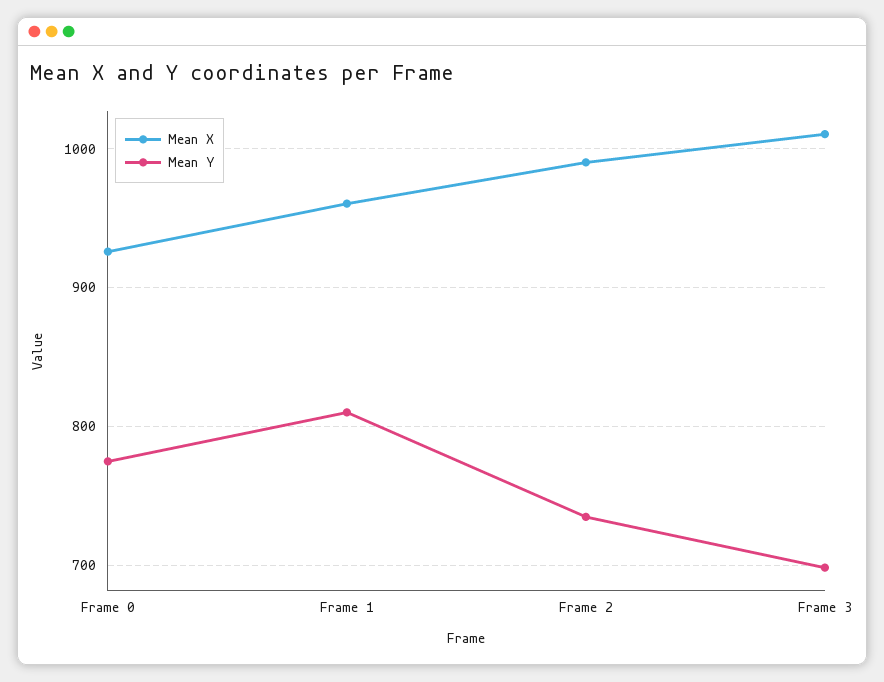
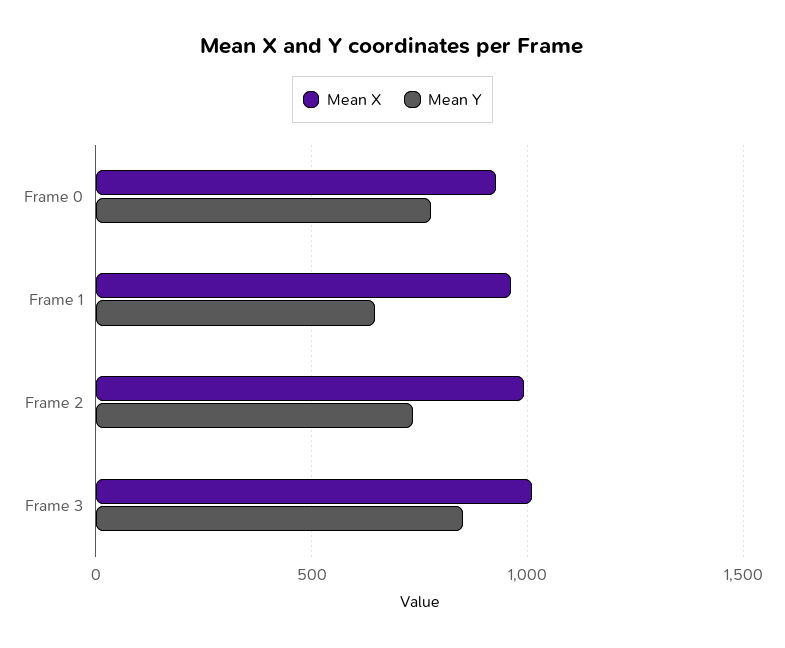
  {
    "Mean X": {
      "Frame 0": 930,
      "Frame 1": 960,
      "Frame 2": 990,
      "Frame 3": 1010
    },
    "Mean Y": {
      "Frame 0": 780,
-     "Frame 1": 810,
+     "Frame 1": 650,
      "Frame 2": 740,
-     "Frame 3": 700
+     "Frame 3": 850
    }
  }

